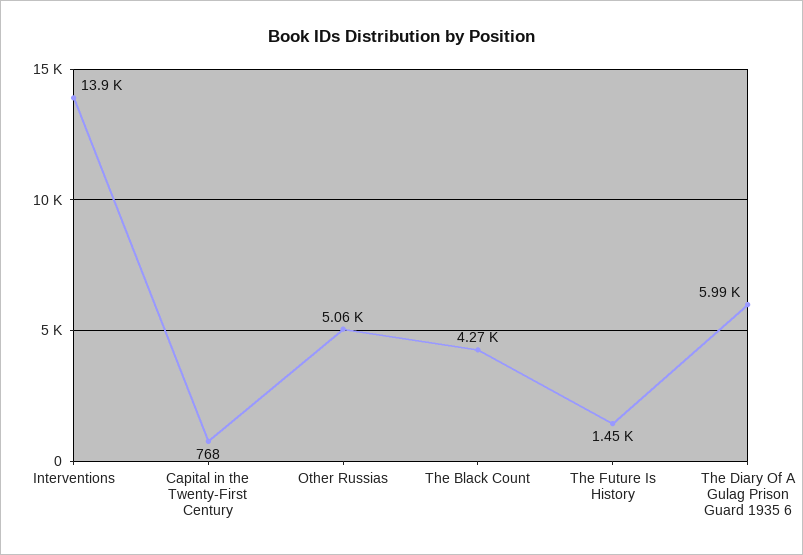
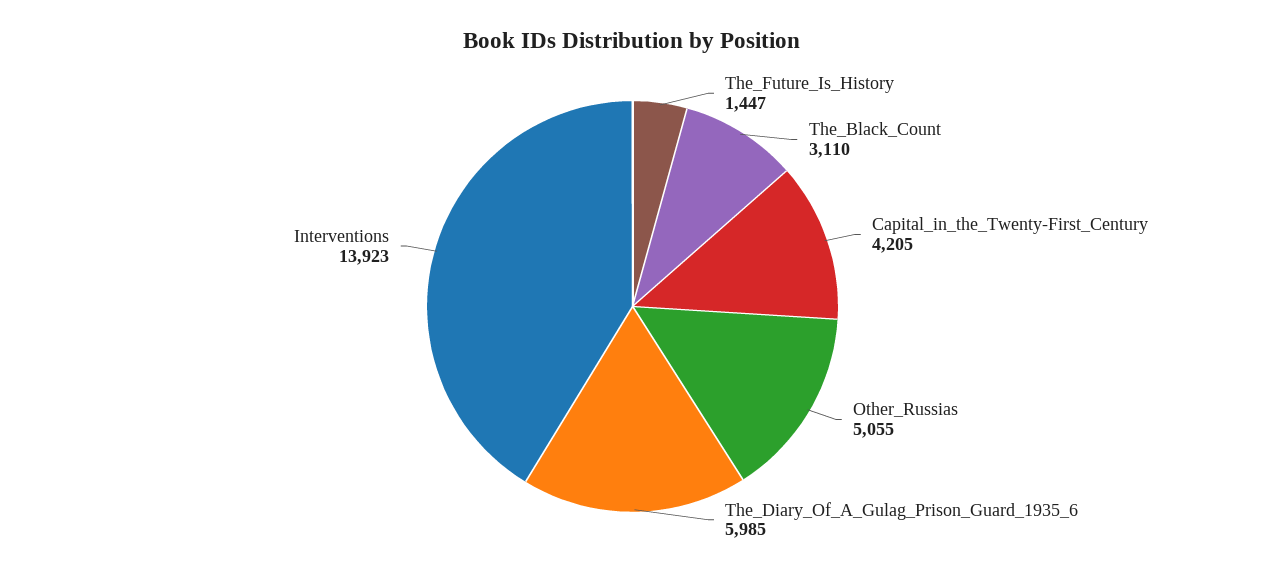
  {
    "Interventions": 13923,
-   "Capital in the Twenty-First Century": 768,
+   "Capital in the Twenty-First Century": 4205,
    "Other Russias": 5055,
-   "The Black Count": 4270,
+   "The Black Count": 3110,
    "The Future Is History": 1447,
    "The Diary Of A Gulag Prison Guard 1935 6": 5985
  }

